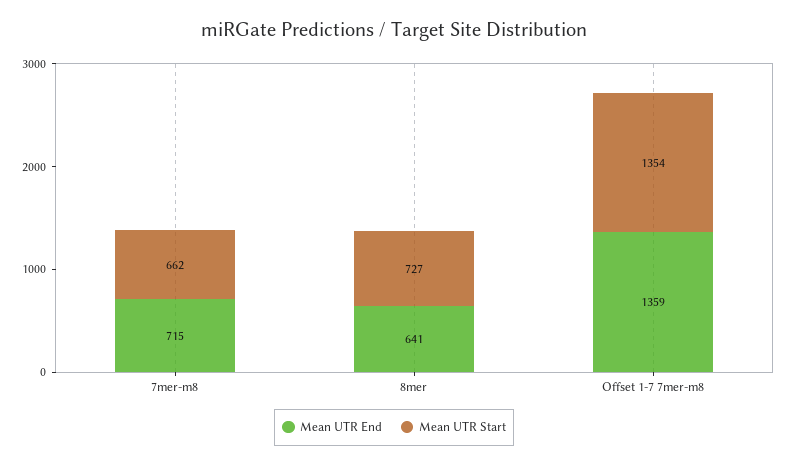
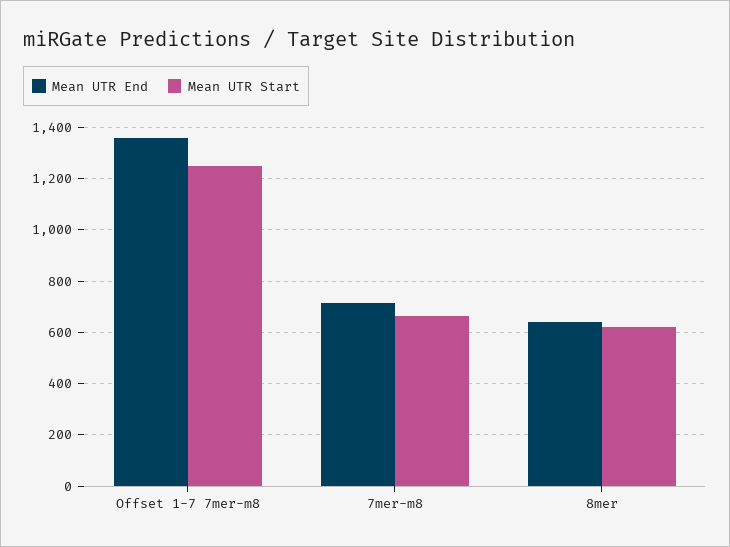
  {
    "Mean UTR End": {
      "7mer-m8": 715,
      "8mer": 641,
      "Offset 1-7 7mer-m8": 1359
    },
    "Mean UTR Start": {
      "7mer-m8": 662,
-     "8mer": 727,
+     "8mer": 625,
-     "Offset 1-7 7mer-m8": 1354
+     "Offset 1-7 7mer-m8": 1250
    }
  }

